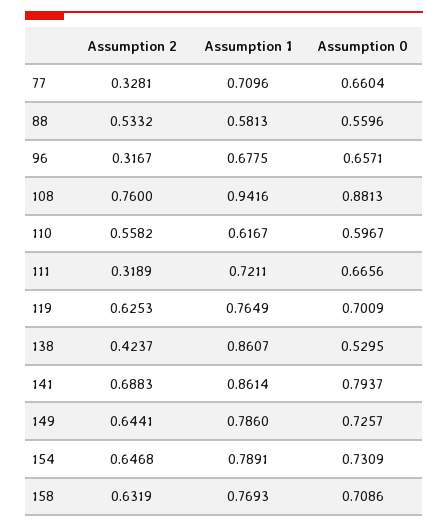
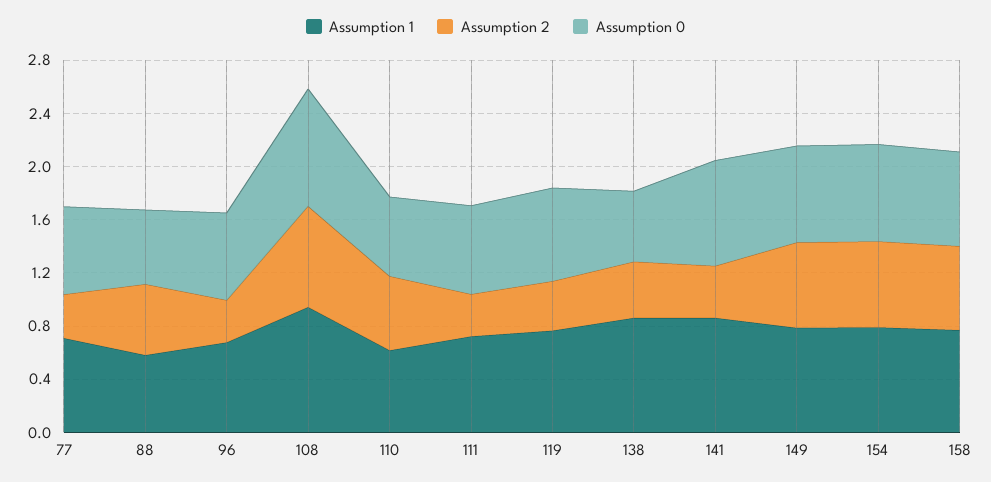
  {
    "Assumption 2": {
      "77": 0.3281,
      "88": 0.5332,
      "96": 0.3167,
      "108": 0.76,
      "110": 0.5582,
      "111": 0.3189,
-     "119": 0.6253,
+     "119": 0.4,
      "138": 0.4237,
-     "141": 0.6883,
+     "141": 0.4,
      "149": 0.6441,
      "154": 0.6468,
      "158": 0.6319
    },
    "Assumption 1": {
      "77": 0.7096,
      "88": 0.5813,
      "96": 0.6775,
      "108": 0.9416,
      "110": 0.6167,
      "111": 0.7211,
      "119": 0.7649,
      "138": 0.8607,
      "141": 0.8614,
      "149": 0.786,
      "154": 0.7891,
      "158": 0.7693
    },
    "Assumption 0": {
      "77": 0.6604,
      "88": 0.5596,
      "96": 0.6571,
      "108": 0.8813,
      "110": 0.5967,
      "111": 0.6656,
      "119": 0.7009,
      "138": 0.5295,
      "141": 0.7937,
      "149": 0.7257,
      "154": 0.7309,
      "158": 0.7086
    }
  }

